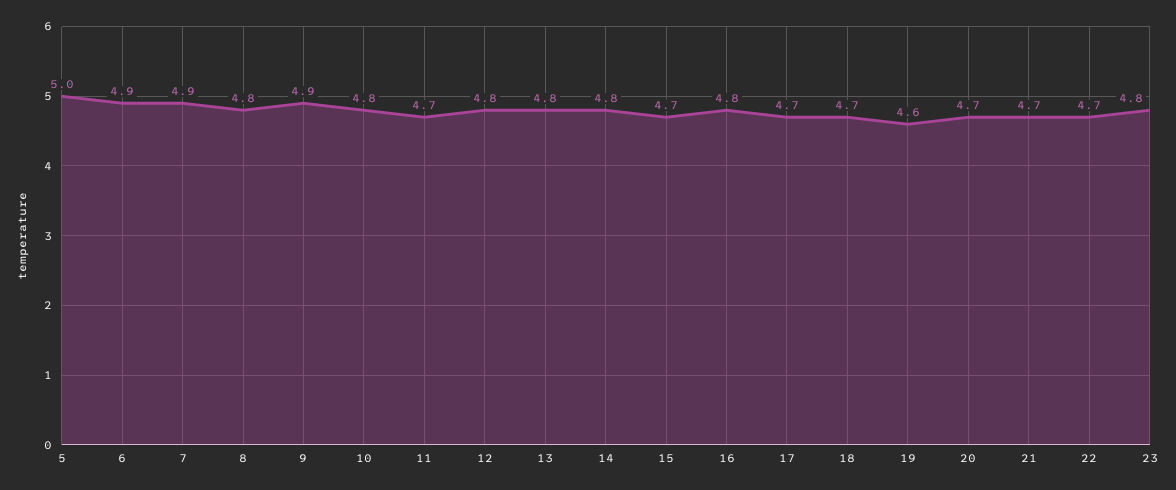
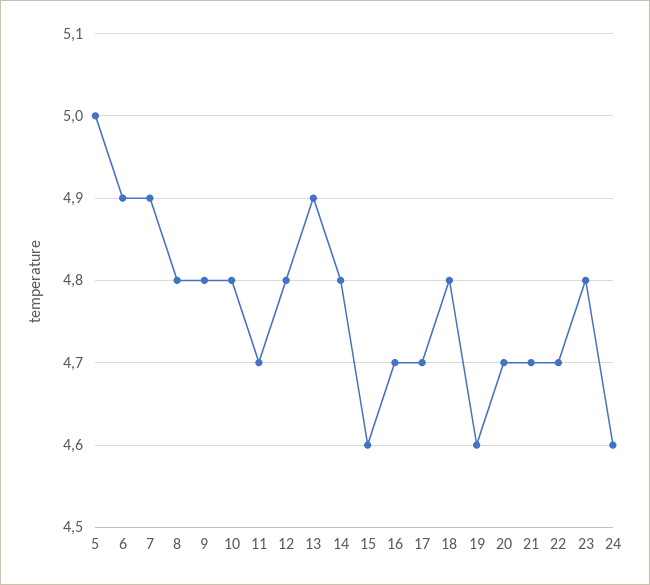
  {
    "5": 5,
    "6": 4.9,
    "7": 4.9,
    "8": 4.8,
-   "9": 4.9,
+   "9": 4.8,
    "10": 4.8,
    "11": 4.7,
    "12": 4.8,
-   "13": 4.8,
+   "13": 4.9,
    "14": 4.8,
-   "15": 4.7,
+   "15": 4.6,
-   "16": 4.8,
+   "16": 4.7,
    "17": 4.7,
-   "18": 4.7,
+   "18": 4.8,
    "19": 4.6,
    "20": 4.7,
    "21": 4.7,
    "22": 4.7,
-   "23": 4.8
+   "23": 4.8,
+   "24": 4.6
  }

